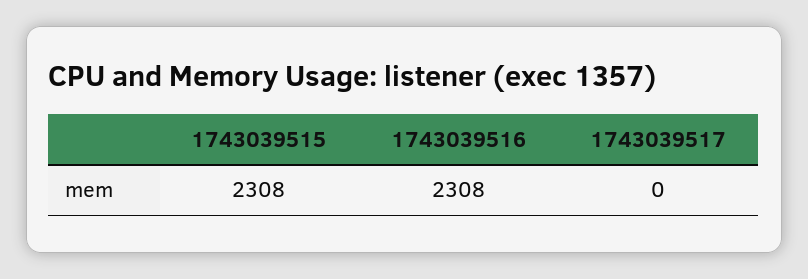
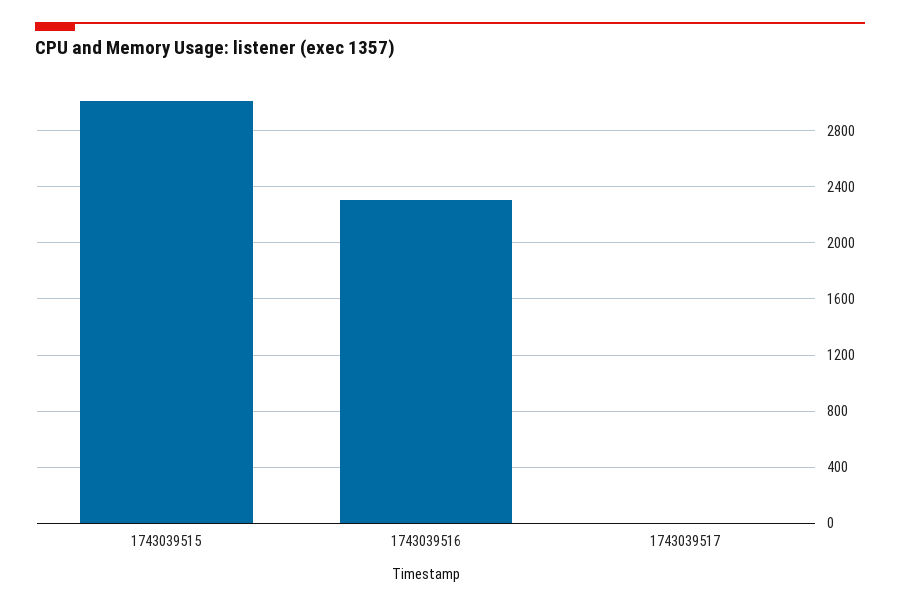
  {
-   "1743039515": 2308,
+   "1743039515": 3000,
    "1743039516": 2308,
    "1743039517": 0
  }

